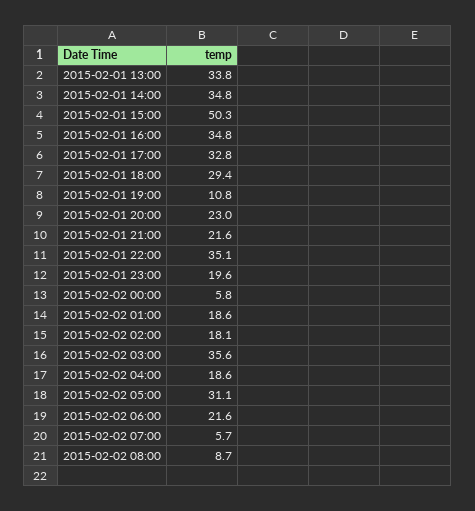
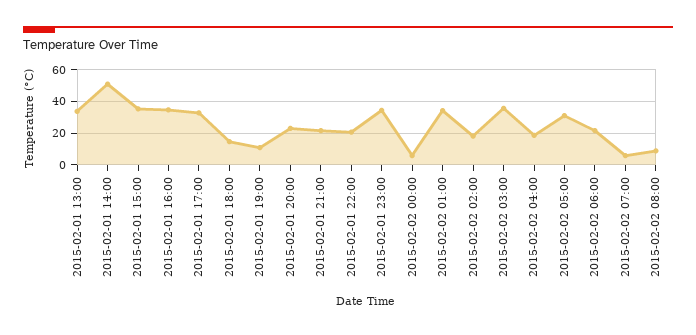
  {
    "2015-02-01 13:00": 33.8,
-   "2015-02-01 14:00": 34.8,
+   "2015-02-01 14:00": 50,
-   "2015-02-01 15:00": 50.3,
+   "2015-02-01 15:00": 35,
    "2015-02-01 16:00": 34.8,
    "2015-02-01 17:00": 32.8,
-   "2015-02-01 18:00": 29.4,
+   "2015-02-01 18:00": 15,
    "2015-02-01 19:00": 10.8,
    "2015-02-01 20:00": 23,
    "2015-02-01 21:00": 21.6,
-   "2015-02-01 22:00": 35.1,
+   "2015-02-01 22:00": 20,
-   "2015-02-01 23:00": 19.6,
+   "2015-02-01 23:00": 35,
    "2015-02-02 00:00": 5.8,
-   "2015-02-02 01:00": 18.6,
+   "2015-02-02 01:00": 35,
    "2015-02-02 02:00": 18.1,
    "2015-02-02 03:00": 35.6,
    "2015-02-02 04:00": 18.6,
    "2015-02-02 05:00": 31.1,
    "2015-02-02 06:00": 21.6,
    "2015-02-02 07:00": 5.7,
    "2015-02-02 08:00": 8.7
  }

